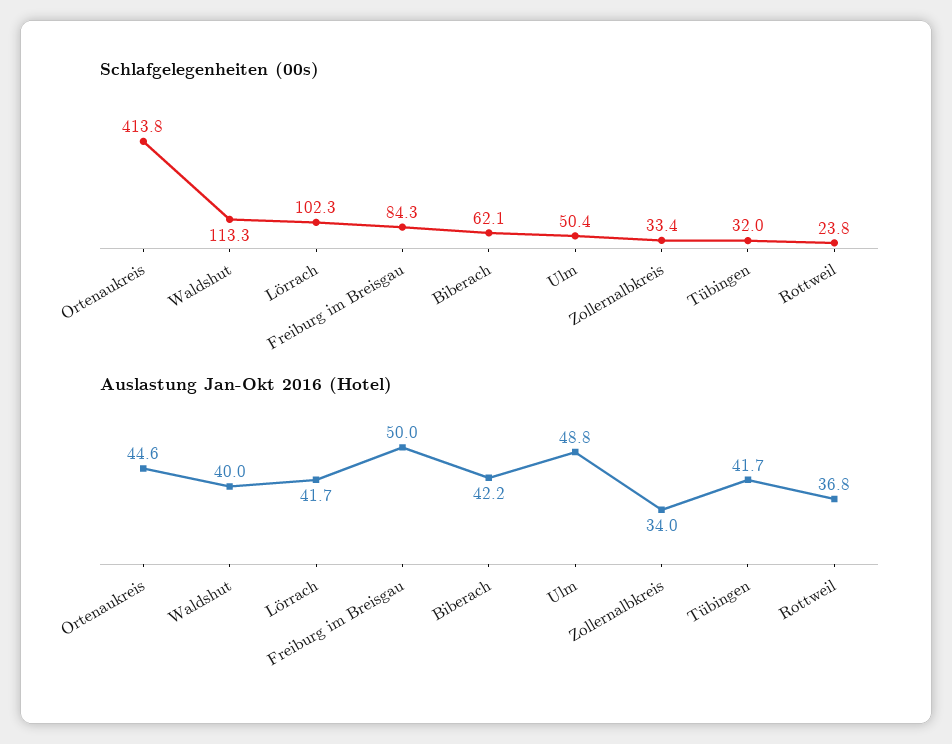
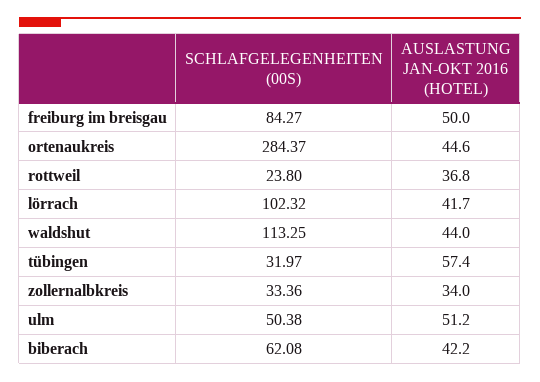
  {
    "Schlafgelegenheiten (00s)": {
-     "Ortenaukreis": 413.8,
+     "Ortenaukreis": 284.37,
      "Waldshut": 113.25,
      "Lörrach": 102.32,
      "Freiburg im Breisgau": 84.27,
      "Biberach": 62.08,
      "Ulm": 50.38,
      "Zollernalbkreis": 33.36,
      "Tübingen": 31.97,
      "Rottweil": 23.8
    },
    "Auslastung Jan-Okt 2016 (Hotel)": {
      "Ortenaukreis": 44.6,
-     "Waldshut": 40,
+     "Waldshut": 44,
      "Lörrach": 41.7,
      "Freiburg im Breisgau": 50,
      "Biberach": 42.2,
-     "Ulm": 48.8,
+     "Ulm": 51.2,
      "Zollernalbkreis": 34,
-     "Tübingen": 41.7,
+     "Tübingen": 57.4,
      "Rottweil": 36.8
    }
  }

